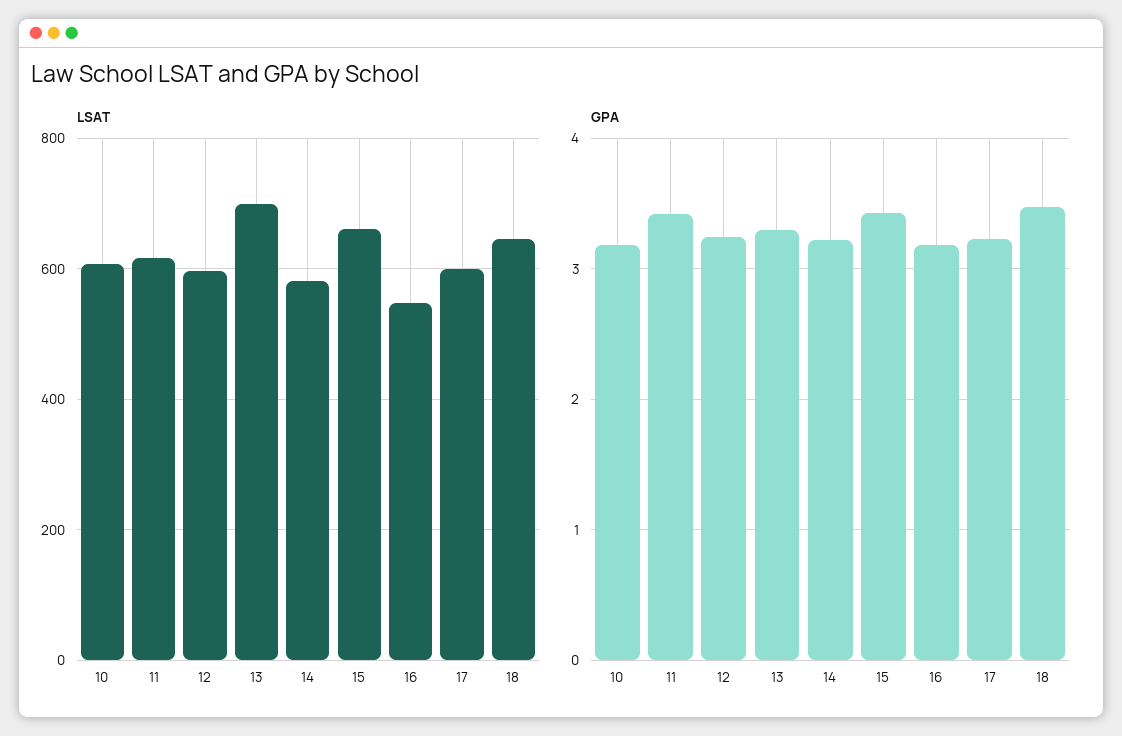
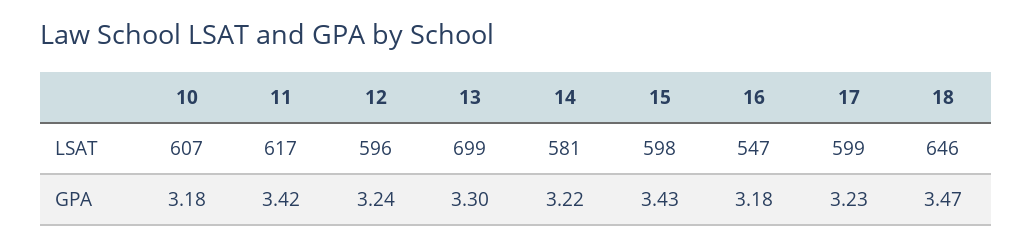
  {
    "LSAT": {
      "10": 607,
      "11": 617,
      "12": 596,
      "13": 699,
      "14": 581,
-     "15": 660,
+     "15": 598,
      "16": 547,
      "17": 599,
      "18": 646
    },
    "GPA": {
      "10": 3.18,
      "11": 3.42,
      "12": 3.24,
      "13": 3.3,
      "14": 3.22,
      "15": 3.43,
      "16": 3.18,
      "17": 3.23,
      "18": 3.47
    }
  }

